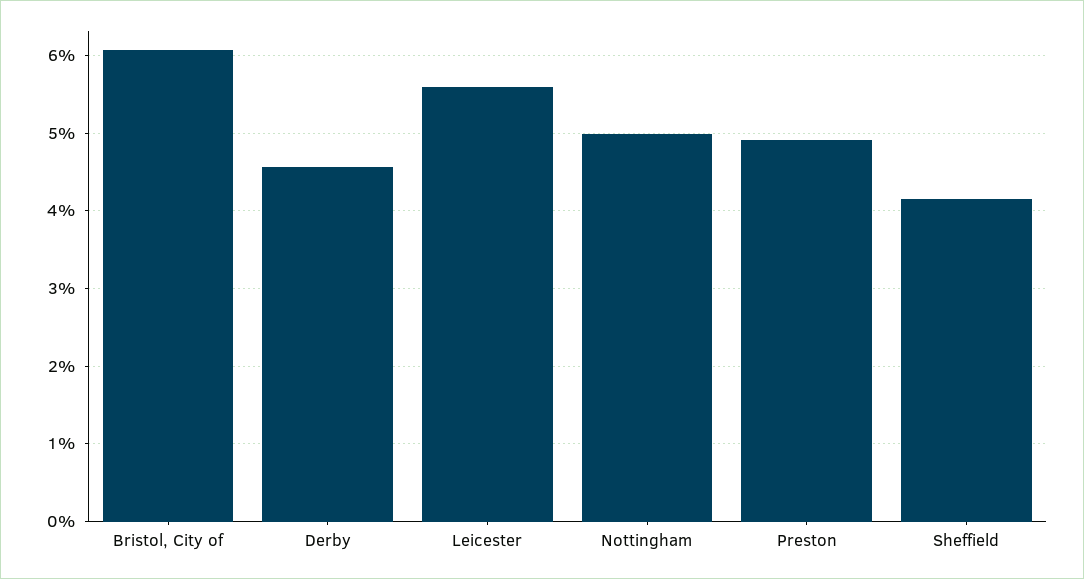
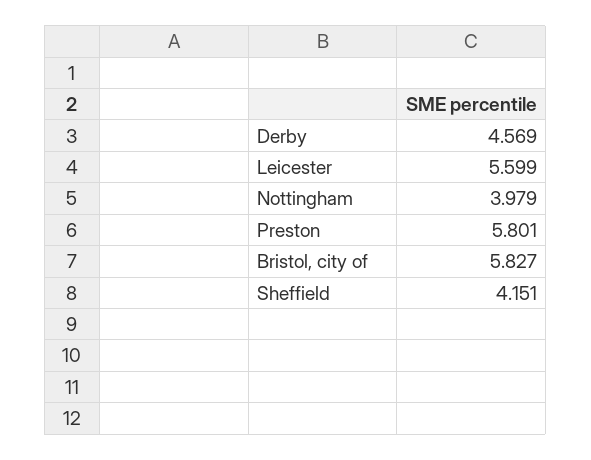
  {
-   "Bristol, City of": 6.1,
+   "Bristol, City of": 5.827,
    "Derby": 4.569,
    "Leicester": 5.599,
-   "Nottingham": 5,
+   "Nottingham": 3.979,
-   "Preston": 4.9,
+   "Preston": 5.801,
    "Sheffield": 4.151
  }

